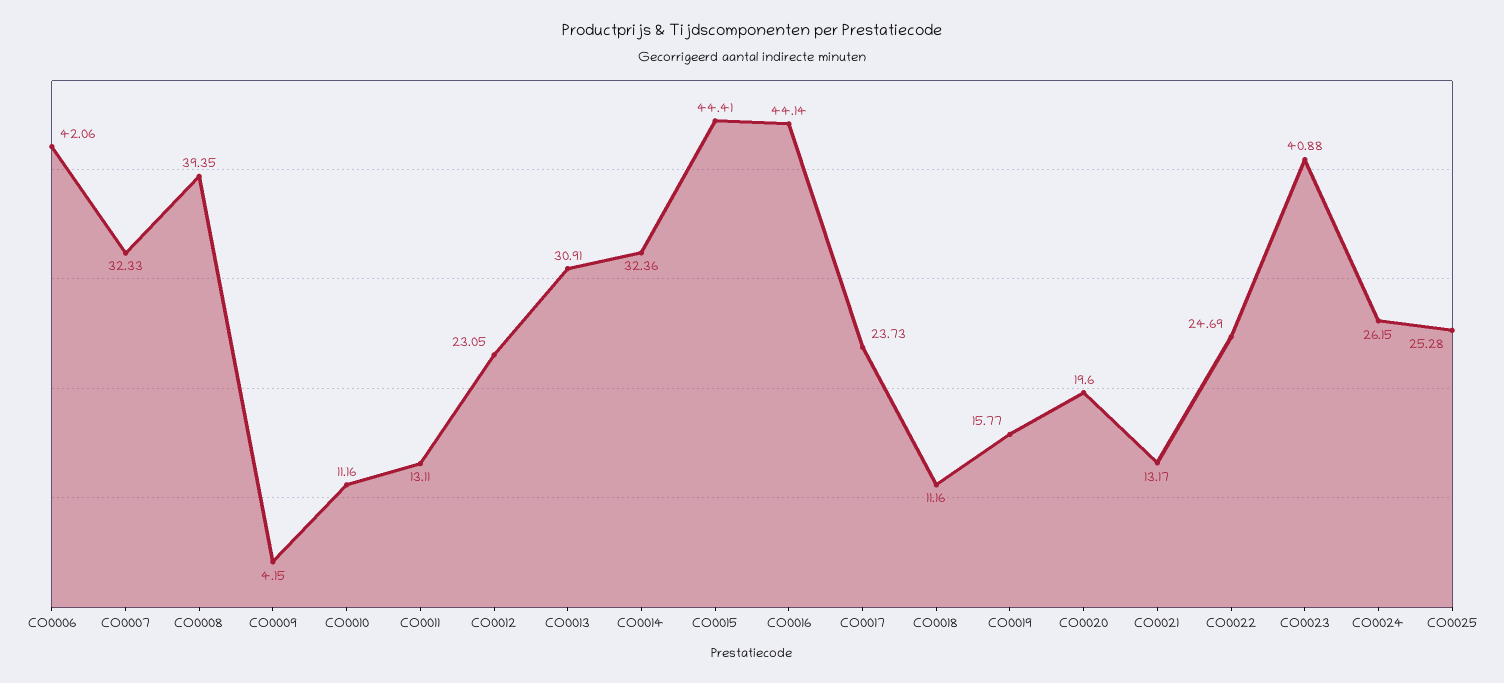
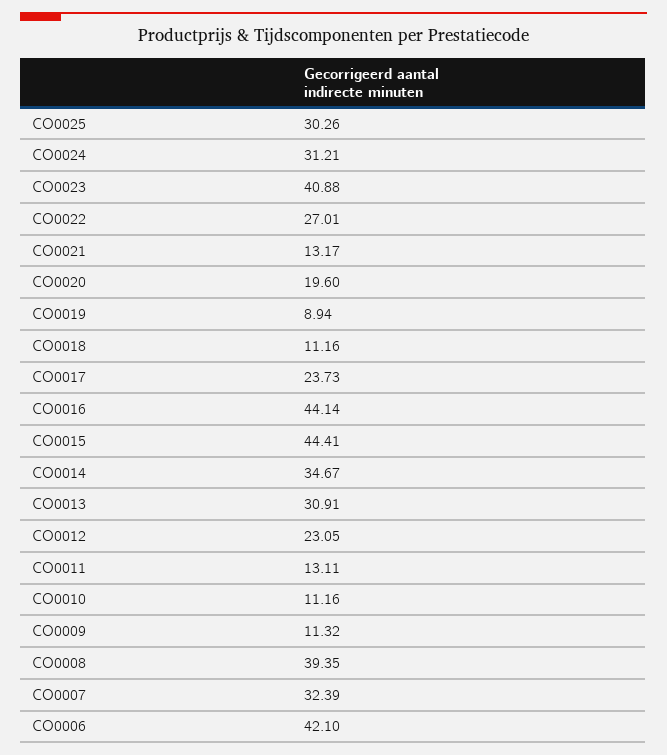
  {
-   "CO0006": 42.06,
+   "CO0006": 42.1,
-   "CO0007": 32.33,
+   "CO0007": 32.39,
    "CO0008": 39.35,
-   "CO0009": 4.15,
+   "CO0009": 11.32,
    "CO0010": 11.16,
    "CO0011": 13.11,
    "CO0012": 23.05,
    "CO0013": 30.91,
-   "CO0014": 32.36,
+   "CO0014": 34.67,
    "CO0015": 44.41,
    "CO0016": 44.14,
    "CO0017": 23.73,
    "CO0018": 11.16,
-   "CO0019": 15.77,
+   "CO0019": 8.94,
    "CO0020": 19.6,
    "CO0021": 13.17,
-   "CO0022": 24.69,
+   "CO0022": 27.01,
    "CO0023": 40.88,
-   "CO0024": 26.15,
+   "CO0024": 31.21,
-   "CO0025": 25.28
+   "CO0025": 30.26
  }

